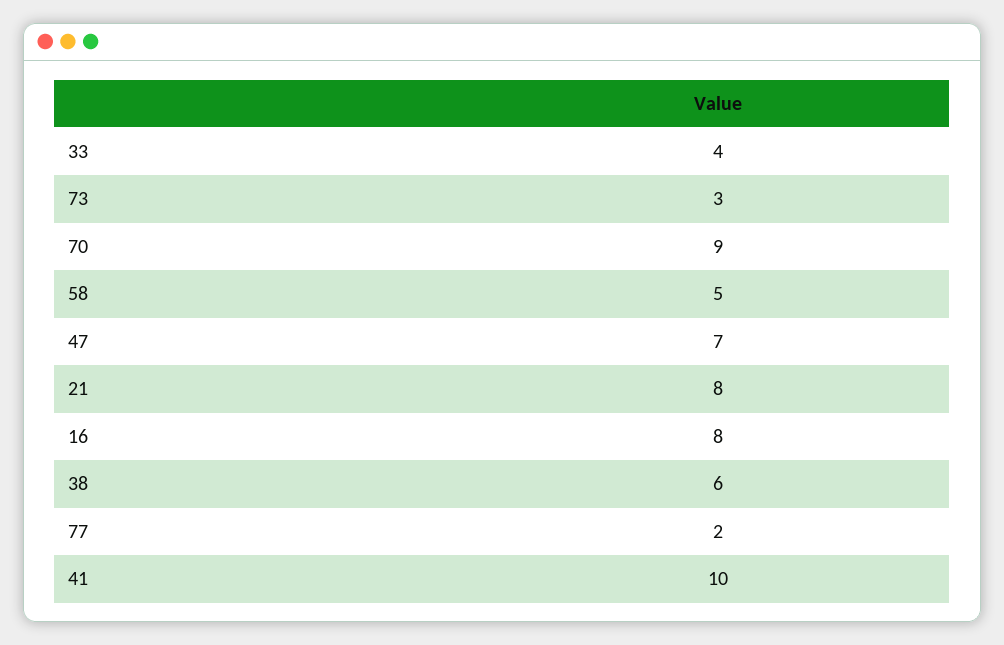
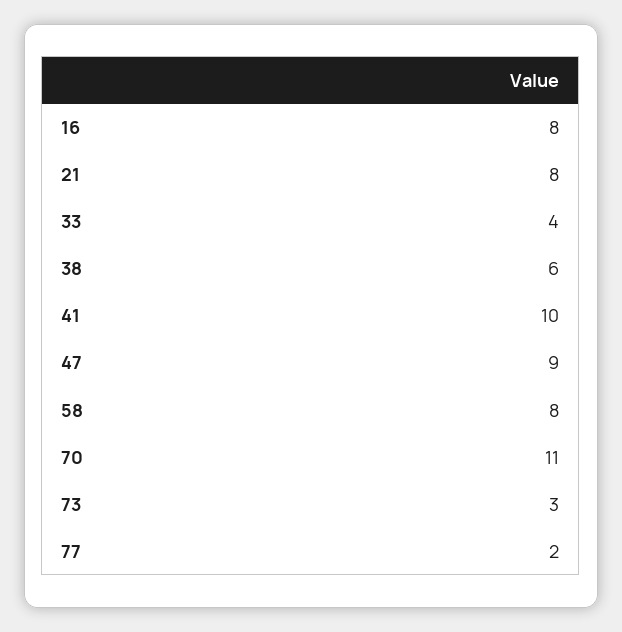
  {
    "33": 4,
    "73": 3,
-   "70": 9,
+   "70": 11,
-   "58": 5,
+   "58": 8,
-   "47": 7,
+   "47": 9,
    "21": 8,
    "16": 8,
    "38": 6,
    "77": 2,
    "41": 10
  }

